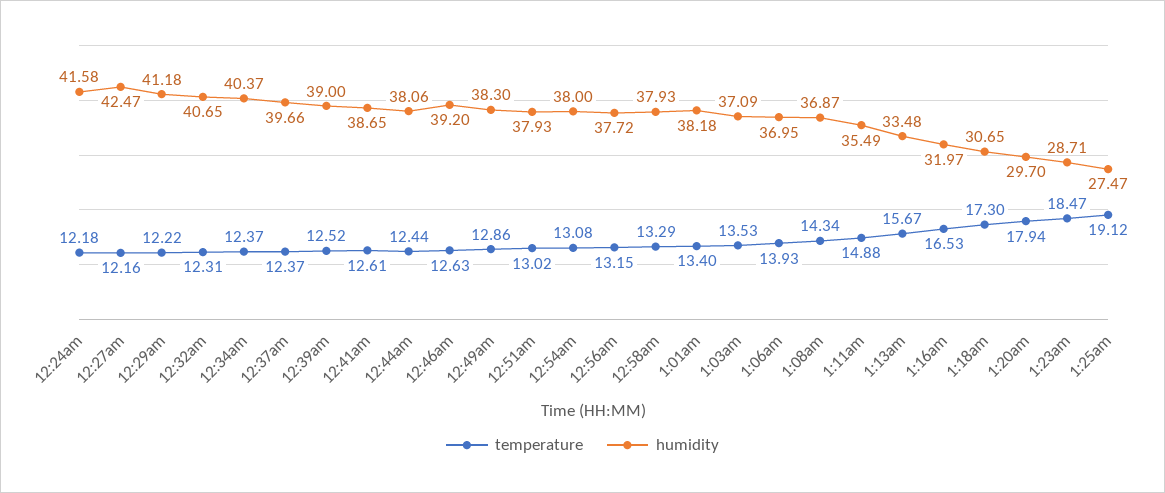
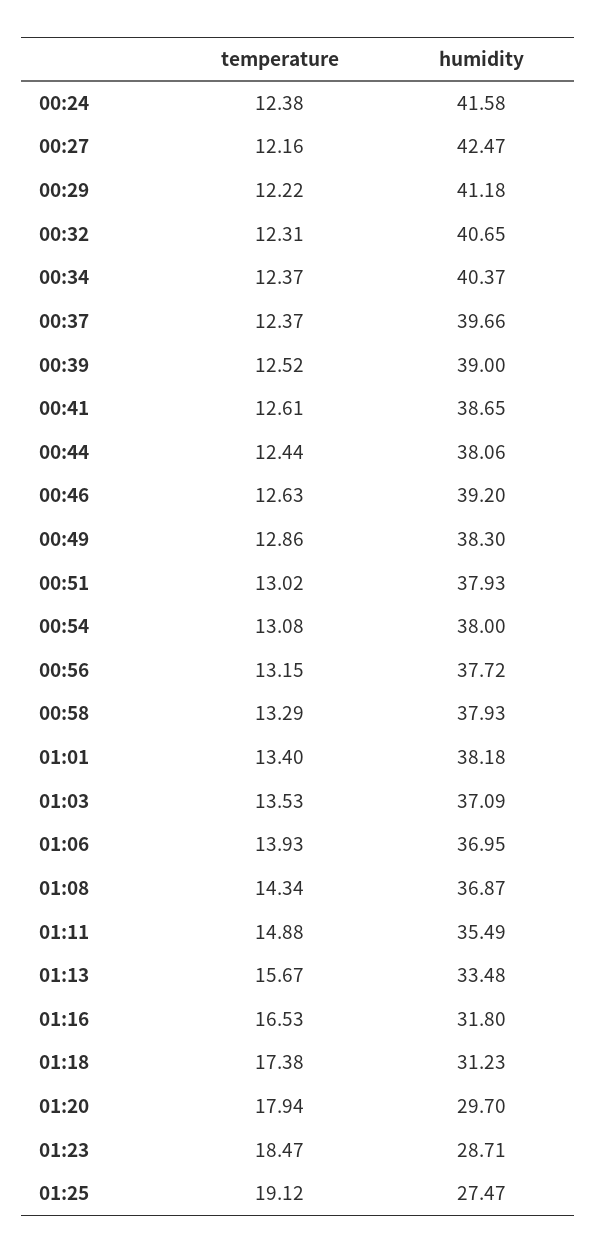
  {
    "temperature": {
-     "12:24am": 12.18,
+     "12:24am": 12.38,
      "12:27am": 12.16,
      "12:29am": 12.22,
      "12:32am": 12.31,
      "12:34am": 12.37,
      "12:37am": 12.37,
      "12:39am": 12.52,
      "12:41am": 12.61,
      "12:44am": 12.44,
      "12:46am": 12.63,
      "12:49am": 12.86,
      "12:51am": 13.02,
      "12:54am": 13.08,
      "12:56am": 13.15,
      "12:58am": 13.29,
      "1:01am": 13.4,
      "1:03am": 13.53,
      "1:06am": 13.93,
      "1:08am": 14.34,
      "1:11am": 14.88,
      "1:13am": 15.67,
      "1:16am": 16.53,
-     "1:18am": 17.3,
+     "1:18am": 17.38,
      "1:20am": 17.94,
      "1:23am": 18.47,
      "1:25am": 19.12
    },
    "humidity": {
      "12:24am": 41.58,
      "12:27am": 42.47,
      "12:29am": 41.18,
      "12:32am": 40.65,
      "12:34am": 40.37,
      "12:37am": 39.66,
      "12:39am": 39,
      "12:41am": 38.65,
      "12:44am": 38.06,
      "12:46am": 39.2,
      "12:49am": 38.3,
      "12:51am": 37.93,
      "12:54am": 38,
      "12:56am": 37.72,
      "12:58am": 37.93,
      "1:01am": 38.18,
      "1:03am": 37.09,
      "1:06am": 36.95,
      "1:08am": 36.87,
      "1:11am": 35.49,
      "1:13am": 33.48,
-     "1:16am": 31.97,
+     "1:16am": 31.8,
-     "1:18am": 30.65,
+     "1:18am": 31.23,
      "1:20am": 29.7,
      "1:23am": 28.71,
      "1:25am": 27.47
    }
  }

